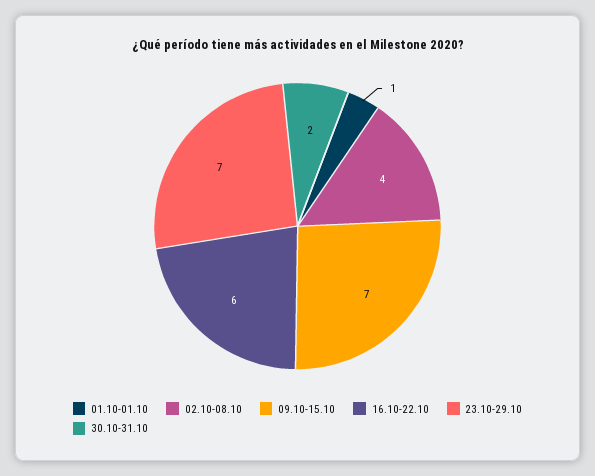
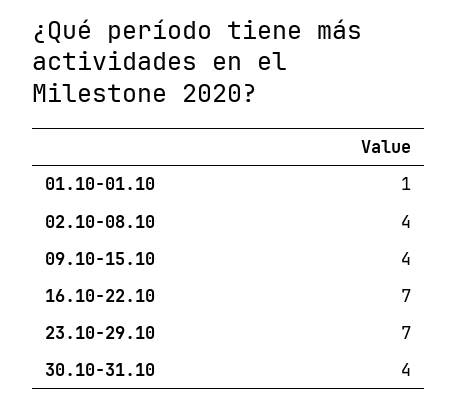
  {
    "01.10-01.10": 1,
    "02.10-08.10": 4,
-   "09.10-15.10": 7,
+   "09.10-15.10": 4,
-   "16.10-22.10": 6,
+   "16.10-22.10": 7,
    "23.10-29.10": 7,
-   "30.10-31.10": 2
+   "30.10-31.10": 4
  }

